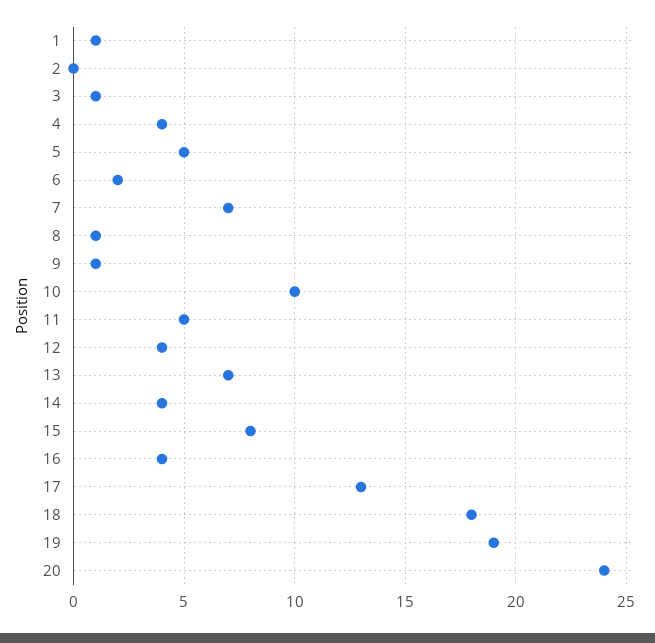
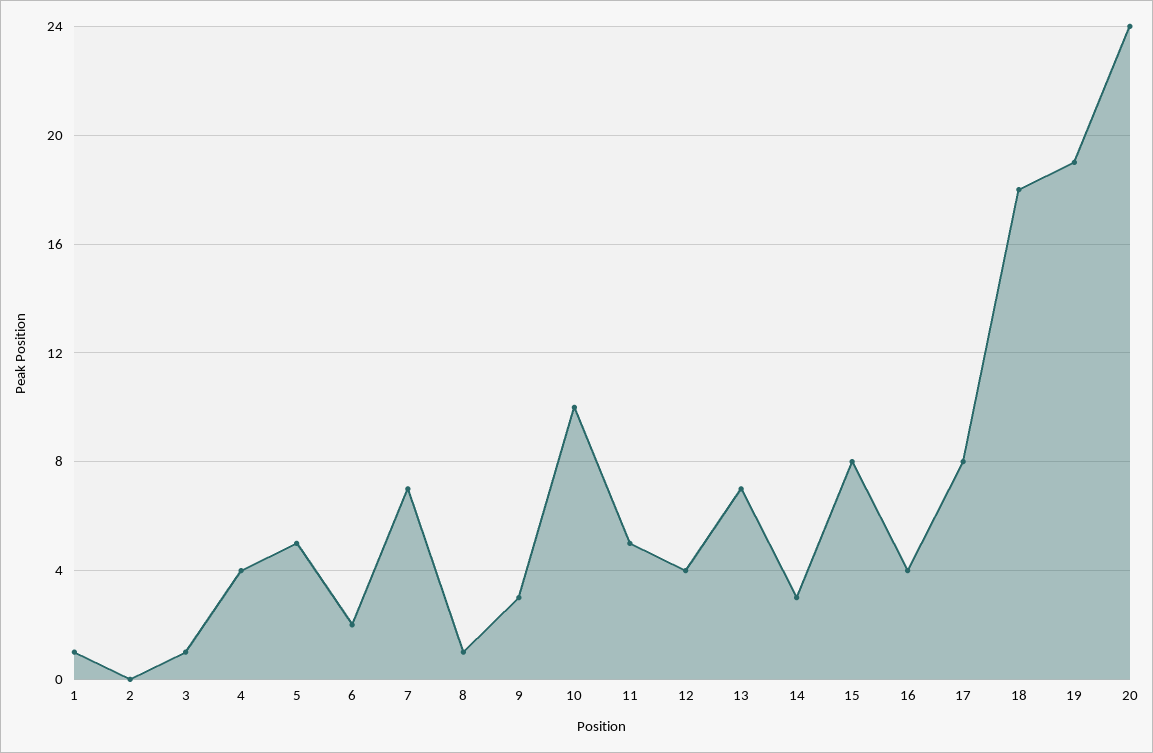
  {
    "1": 1,
    "2": 0,
    "3": 1,
    "4": 4,
    "5": 5,
    "6": 2,
    "7": 7,
    "8": 1,
-   "9": 1,
+   "9": 3,
    "10": 10,
    "11": 5,
    "12": 4,
    "13": 7,
-   "14": 4,
+   "14": 3,
    "15": 8,
    "16": 4,
-   "17": 13,
+   "17": 8,
    "18": 18,
    "19": 19,
    "20": 24
  }

